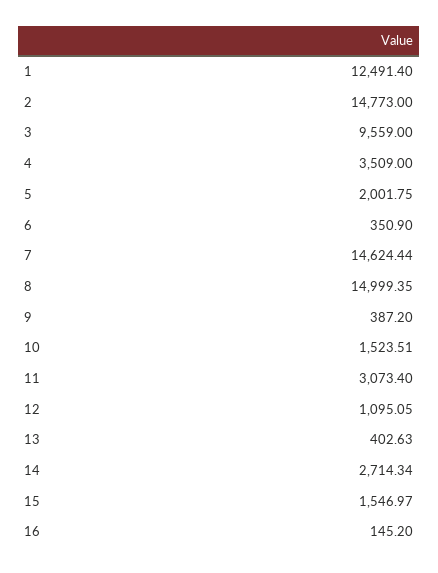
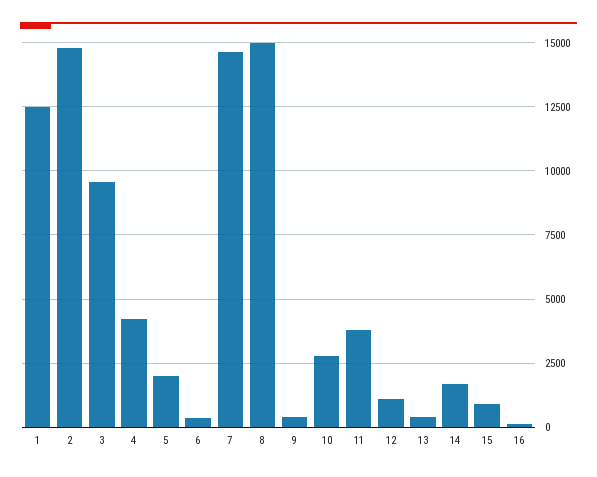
  {
    "1": 12491.4,
    "2": 14773,
    "3": 9559,
-   "4": 3509,
+   "4": 4250,
    "5": 2001.75,
    "6": 350.9,
    "7": 14624.44,
    "8": 14999.35,
    "9": 387.2,
-   "10": 1523.51,
+   "10": 2750,
-   "11": 3073.4,
+   "11": 3750,
    "12": 1095.05,
    "13": 402.63,
-   "14": 2714.34,
+   "14": 1750,
-   "15": 1546.97,
+   "15": 1000,
    "16": 145.2
  }

